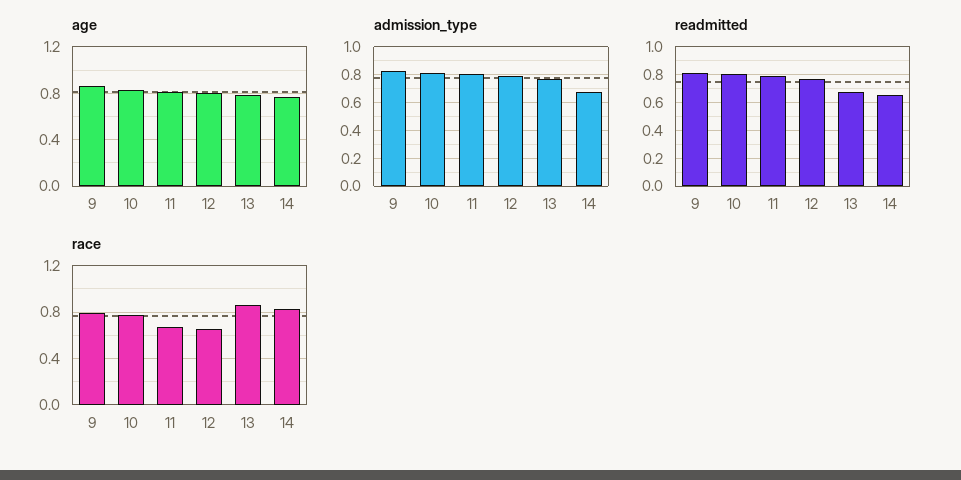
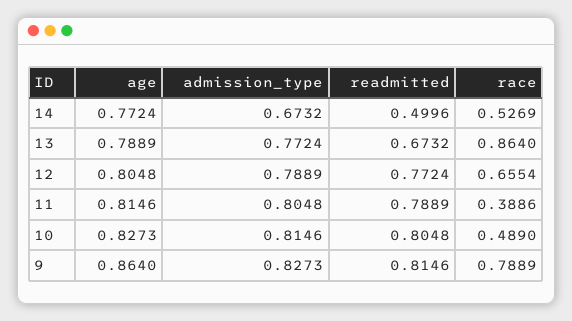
  {
    "age": {
      "9": 0.864,
      "10": 0.8273,
      "11": 0.8146,
      "12": 0.8048,
      "13": 0.7889,
      "14": 0.7724
    },
    "admission_type": {
      "9": 0.8273,
      "10": 0.8146,
      "11": 0.8048,
      "12": 0.7889,
      "13": 0.7724,
      "14": 0.6732
    },
    "readmitted": {
      "9": 0.8146,
      "10": 0.8048,
      "11": 0.7889,
      "12": 0.7724,
      "13": 0.6732,
-     "14": 0.65
+     "14": 0.4996
    },
    "race": {
      "9": 0.7889,
-     "10": 0.8,
+     "10": 0.489,
-     "11": 0.7,
+     "11": 0.3886,
      "12": 0.6554,
      "13": 0.864,
-     "14": 0.8
+     "14": 0.5269
    }
  }

